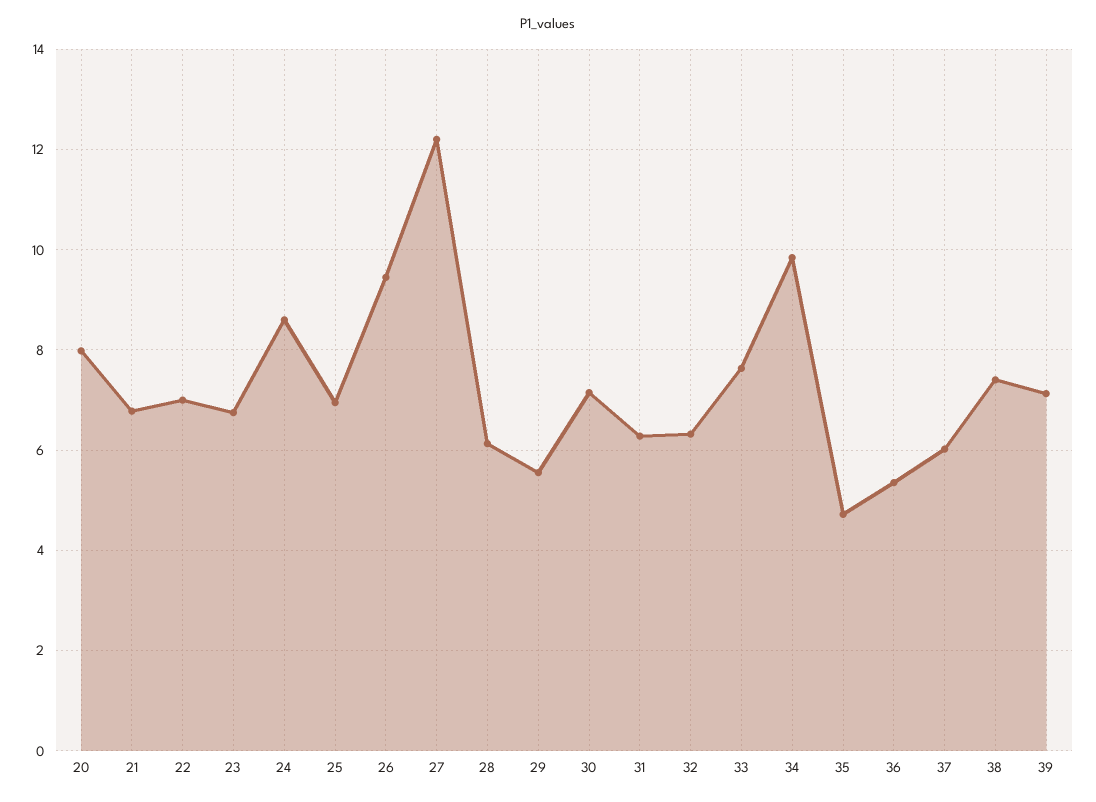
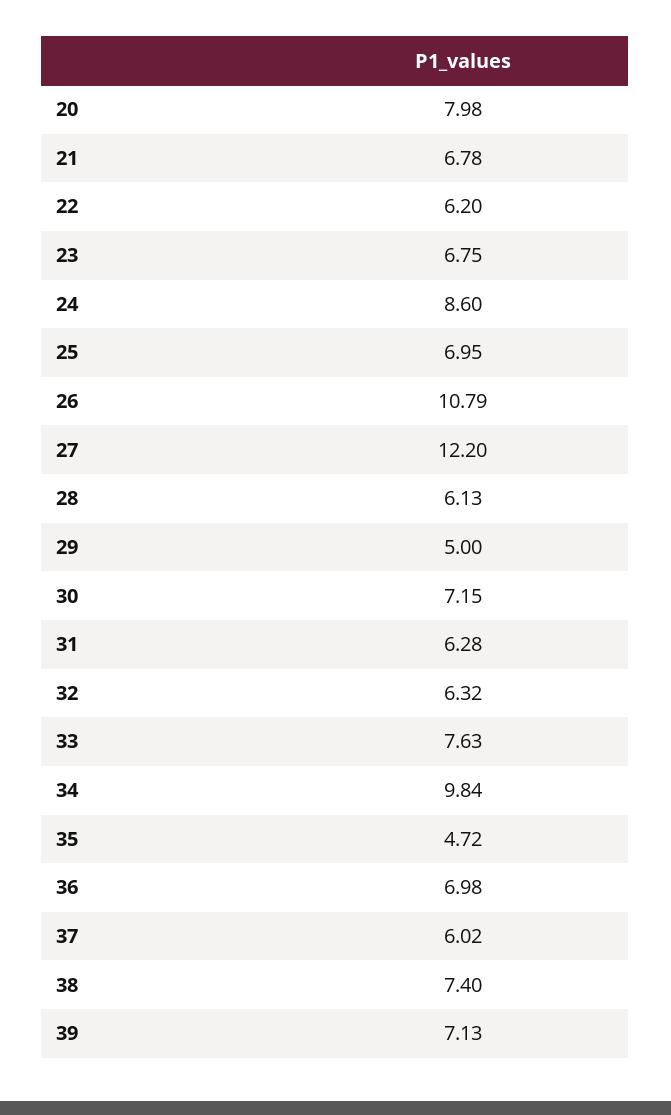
  {
    "20": 7.98,
    "21": 6.78,
-   "22": 7,
+   "22": 6.2,
    "23": 6.75,
    "24": 8.6,
    "25": 6.95,
-   "26": 9.4,
+   "26": 10.79,
    "27": 12.2,
    "28": 6.13,
-   "29": 5.6,
+   "29": 5,
    "30": 7.15,
    "31": 6.28,
    "32": 6.32,
    "33": 7.63,
    "34": 9.84,
    "35": 4.72,
-   "36": 5.4,
+   "36": 6.98,
    "37": 6.02,
    "38": 7.4,
    "39": 7.13
  }

